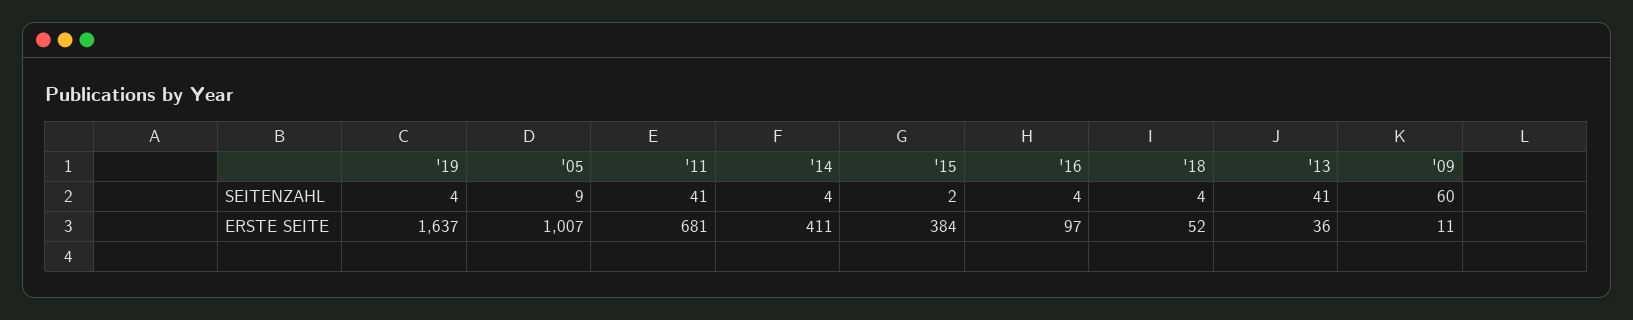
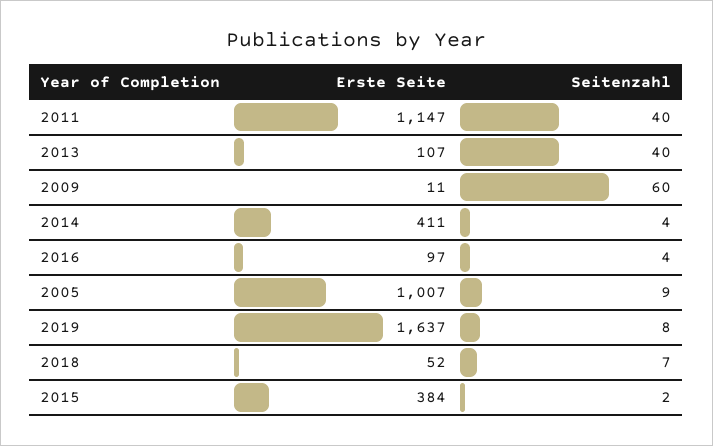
  {
    "'19": {
-     "SEITENZAHL": 4,
+     "SEITENZAHL": 8,
      "ERSTE SEITE": 1637
    },
    "'05": {
      "SEITENZAHL": 9,
      "ERSTE SEITE": 1007
    },
    "'11": {
-     "SEITENZAHL": 41,
+     "SEITENZAHL": 40,
-     "ERSTE SEITE": 681
+     "ERSTE SEITE": 1147
    },
    "'14": {
      "SEITENZAHL": 4,
      "ERSTE SEITE": 411
    },
    "'15": {
      "SEITENZAHL": 2,
      "ERSTE SEITE": 384
    },
    "'16": {
      "SEITENZAHL": 4,
      "ERSTE SEITE": 97
    },
    "'18": {
-     "SEITENZAHL": 4,
+     "SEITENZAHL": 7,
      "ERSTE SEITE": 52
    },
    "'13": {
-     "SEITENZAHL": 41,
+     "SEITENZAHL": 40,
-     "ERSTE SEITE": 36
+     "ERSTE SEITE": 107
    },
    "'09": {
      "SEITENZAHL": 60,
      "ERSTE SEITE": 11
    }
  }

